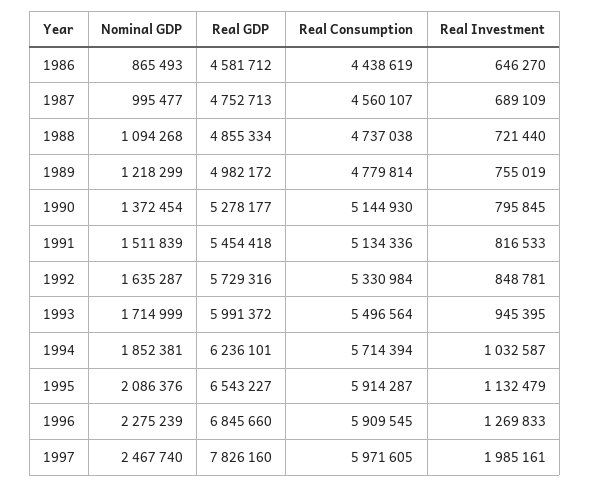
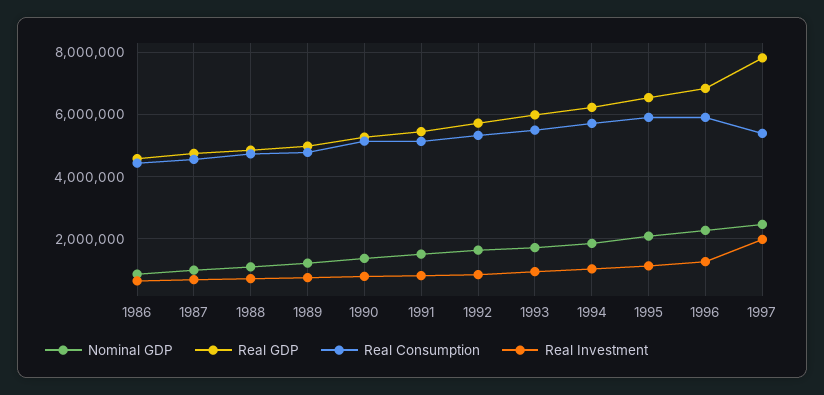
  {
    "Nominal GDP": {
      "1986": 865493,
      "1987": 995477,
      "1988": 1094268,
      "1989": 1218299,
      "1990": 1372454,
      "1991": 1511839,
      "1992": 1635287,
      "1993": 1714999,
      "1994": 1852381,
      "1995": 2086376,
      "1996": 2275239,
      "1997": 2467740
    },
    "Real GDP": {
      "1986": 4581712,
      "1987": 4752713,
      "1988": 4855334,
      "1989": 4982172,
      "1990": 5278177,
      "1991": 5454418,
      "1992": 5729316,
      "1993": 5991372,
      "1994": 6236101,
      "1995": 6543227,
      "1996": 6845660,
      "1997": 7826160
    },
    "Real Consumption": {
      "1986": 4438619,
      "1987": 4560107,
      "1988": 4737038,
      "1989": 4779814,
      "1990": 5144930,
      "1991": 5134336,
      "1992": 5330984,
      "1993": 5496564,
      "1994": 5714394,
      "1995": 5914287,
      "1996": 5909545,
-     "1997": 5971605
+     "1997": 5400000
    },
    "Real Investment": {
      "1986": 646270,
      "1987": 689109,
      "1988": 721440,
      "1989": 755019,
      "1990": 795845,
      "1991": 816533,
      "1992": 848781,
      "1993": 945395,
      "1994": 1032587,
      "1995": 1132479,
      "1996": 1269833,
      "1997": 1985161
    }
  }

